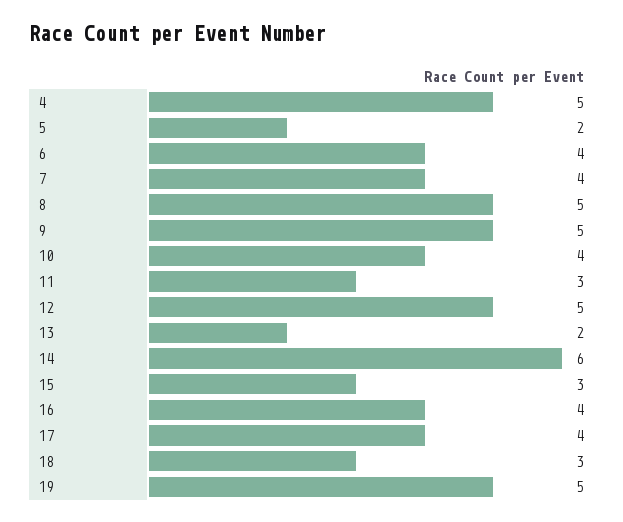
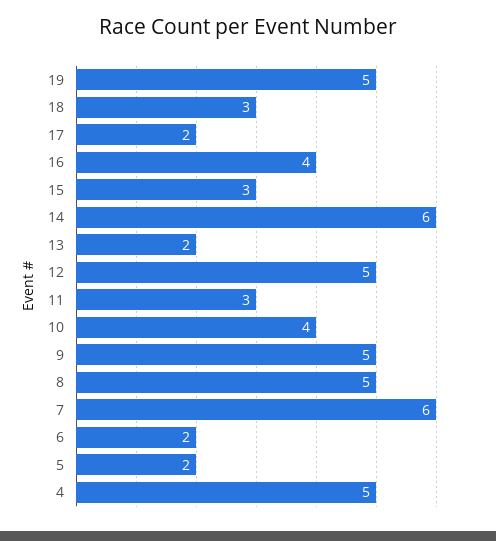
  {
    "4": 5,
    "5": 2,
-   "6": 4,
+   "6": 2,
-   "7": 4,
+   "7": 6,
    "8": 5,
    "9": 5,
    "10": 4,
    "11": 3,
    "12": 5,
    "13": 2,
    "14": 6,
    "15": 3,
    "16": 4,
-   "17": 4,
+   "17": 2,
    "18": 3,
    "19": 5
  }

